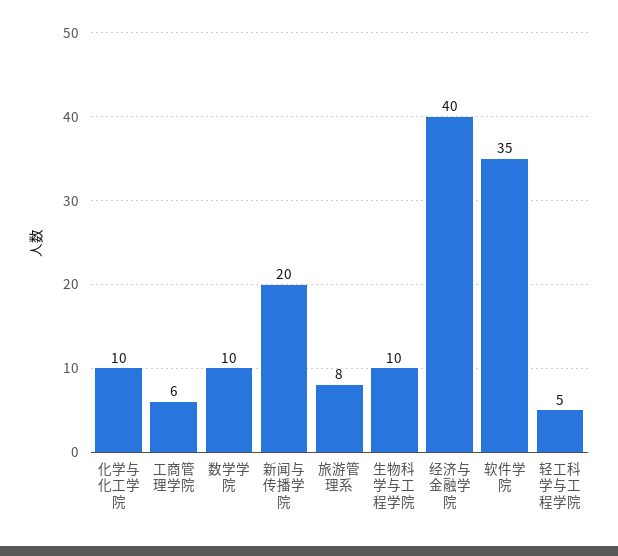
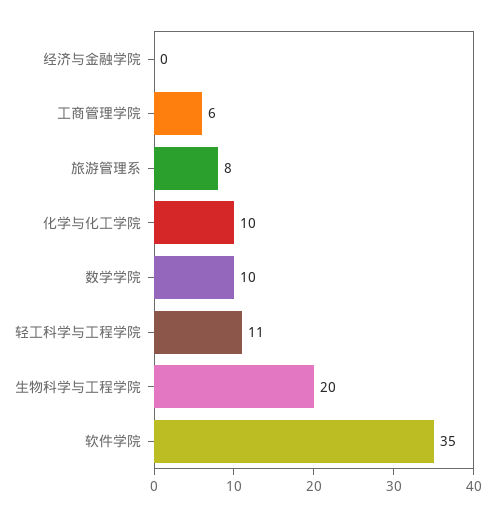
  {
    "化学与化工学院": 10,
    "工商管理学院": 6,
    "数学学院": 10,
-   "新闻与传播学院": 20,
    "旅游管理系": 8,
-   "生物科学与工程学院": 10,
+   "生物科学与工程学院": 20,
-   "经济与金融学院": 40,
+   "经济与金融学院": 0,
    "软件学院": 35,
-   "轻工科学与工程学院": 5
+   "轻工科学与工程学院": 11
  }

